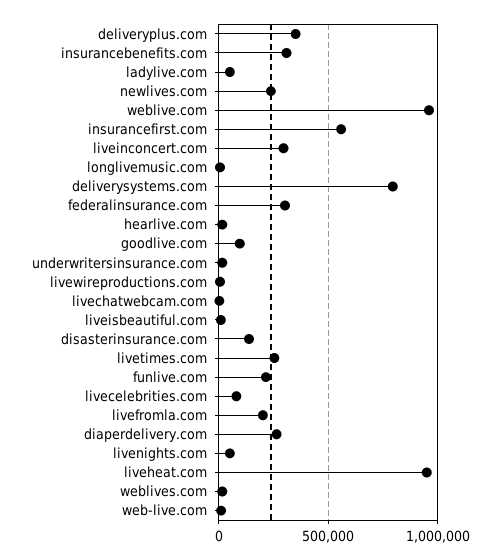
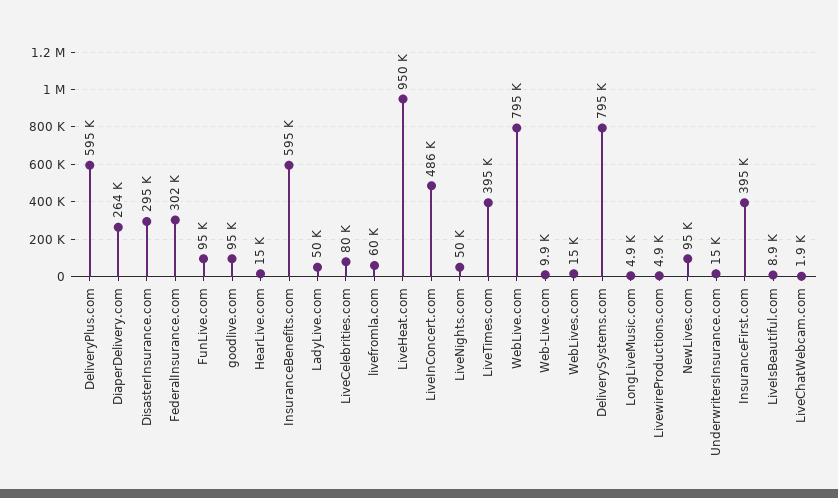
  {
-   "deliveryplus.com": 350000,
+   "deliveryplus.com": 595000,
-   "insurancebenefits.com": 300000,
+   "insurancebenefits.com": 595000,
    "ladylive.com": 50000,
-   "newlives.com": 250000,
+   "newlives.com": 95000,
-   "weblive.com": 950000,
+   "weblive.com": 795000,
-   "insurancefirst.com": 550000,
+   "insurancefirst.com": 395000,
-   "liveinconcert.com": 300000,
+   "liveinconcert.com": 486000,
    "longlivemusic.com": 4900,
    "deliverysystems.com": 795000,
    "federalinsurance.com": 302000,
    "hearlive.com": 15000,
    "goodlive.com": 95000,
    "underwritersinsurance.com": 15000,
    "livewireproductions.com": 4900,
    "livechatwebcam.com": 1900,
    "liveisbeautiful.com": 8900,
-   "disasterinsurance.com": 150000,
+   "disasterinsurance.com": 295000,
-   "livetimes.com": 250000,
+   "livetimes.com": 395000,
-   "funlive.com": 200000,
+   "funlive.com": 95000,
    "livecelebrities.com": 80000,
-   "livefromla.com": 200000,
+   "livefromla.com": 60000,
    "diaperdelivery.com": 264000,
    "livenights.com": 50000,
    "liveheat.com": 950000,
    "weblives.com": 15000,
    "web-live.com": 9900
  }

